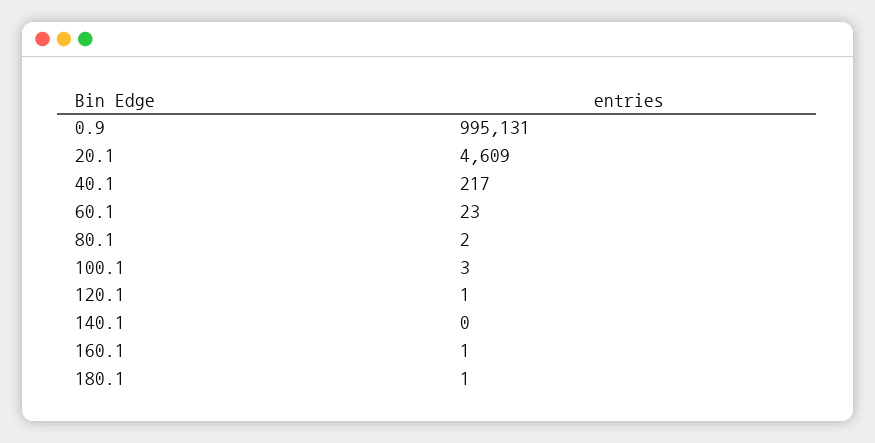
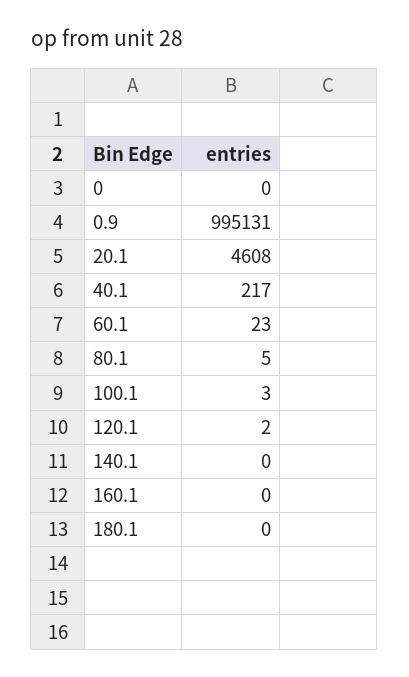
  {
    "0.9": 995131,
-   "20.1": 4609,
+   "20.1": 4608,
    "40.1": 217,
    "60.1": 23,
-   "80.1": 2,
+   "80.1": 5,
    "100.1": 3,
-   "120.1": 1,
+   "120.1": 2,
    "140.1": 0,
-   "160.1": 1,
+   "160.1": 0,
-   "180.1": 1
+   "180.1": 0,
+   "0": 0
  }

